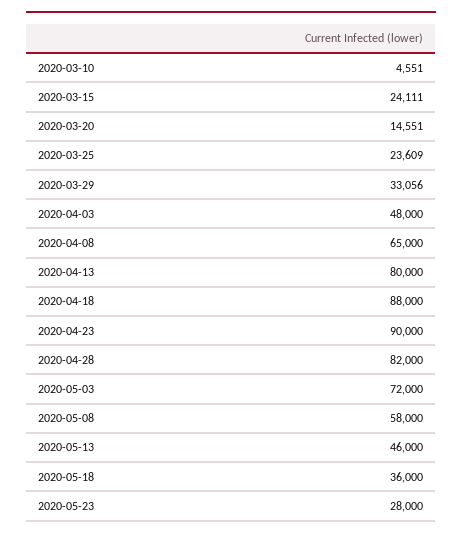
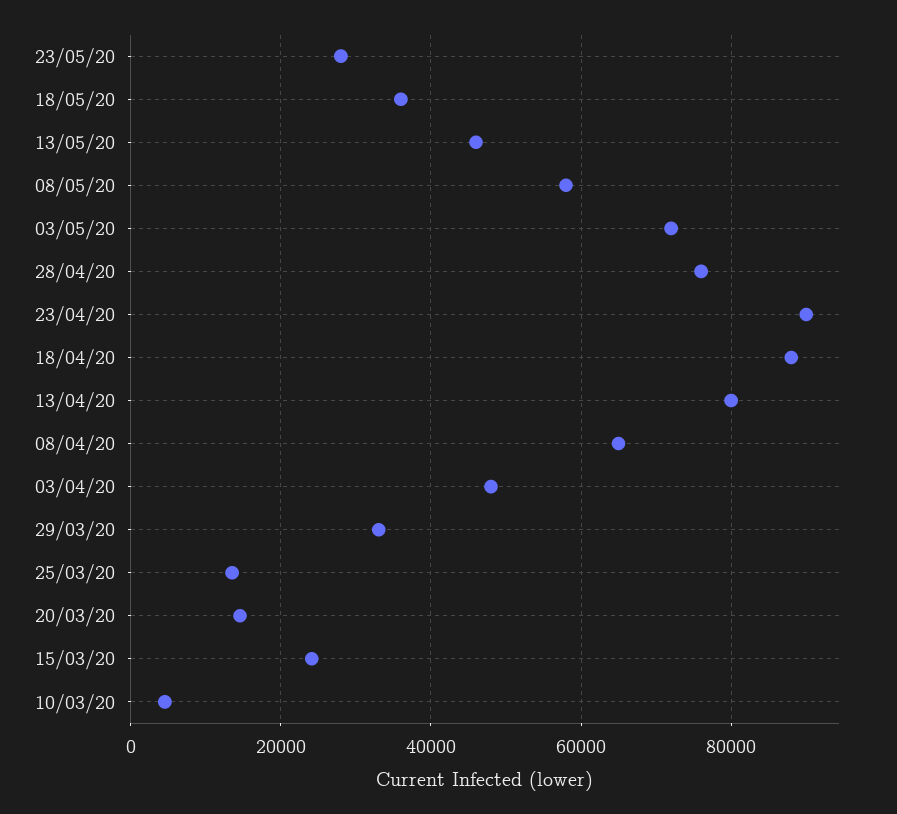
  {
    "2020-03-10": 4551,
    "2020-03-15": 24111,
    "2020-03-20": 14551,
-   "2020-03-25": 23609,
+   "2020-03-25": 14000,
    "2020-03-29": 33056,
    "2020-04-03": 48000,
    "2020-04-08": 65000,
    "2020-04-13": 80000,
    "2020-04-18": 88000,
    "2020-04-23": 90000,
-   "2020-04-28": 82000,
+   "2020-04-28": 76000,
    "2020-05-03": 72000,
    "2020-05-08": 58000,
    "2020-05-13": 46000,
    "2020-05-18": 36000,
    "2020-05-23": 28000
  }

